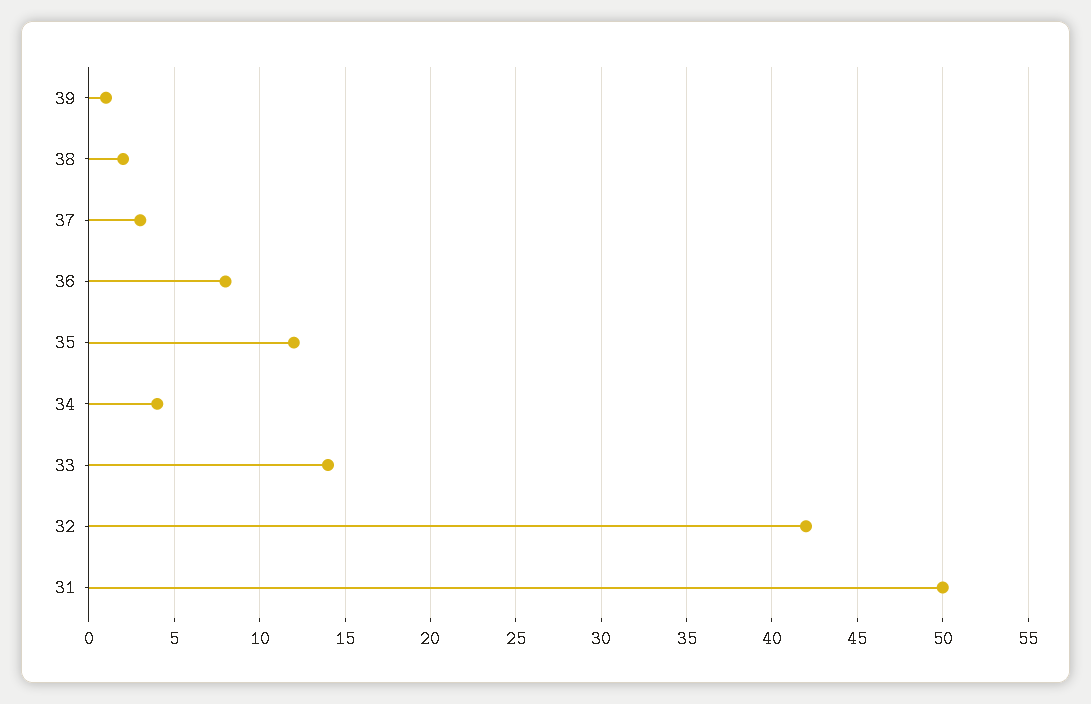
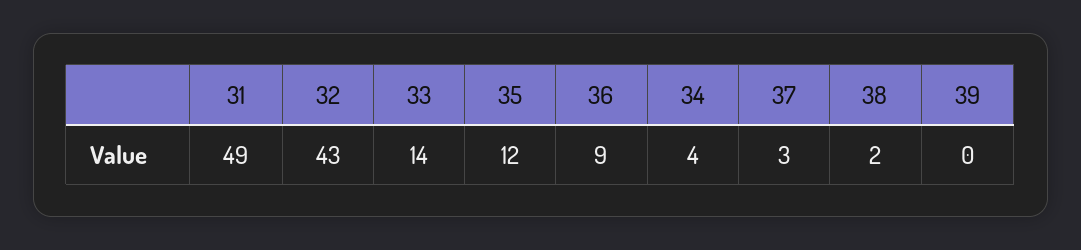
  {
-   "39": 1,
+   "39": 0,
    "38": 2,
    "37": 3,
-   "36": 8,
+   "36": 9,
    "35": 12,
    "34": 4,
    "33": 14,
-   "32": 42,
+   "32": 43,
-   "31": 50
+   "31": 49
  }

